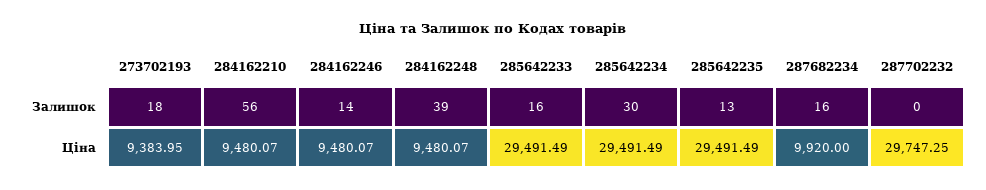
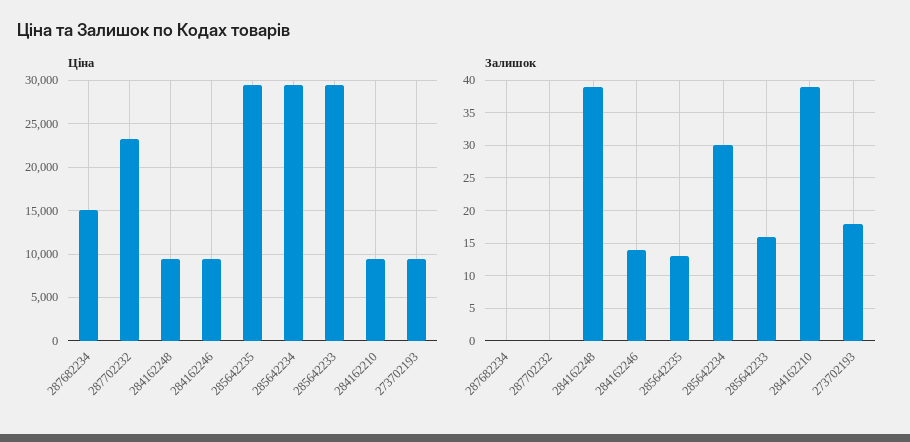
  {
    "Залишок": {
      "273702193": 18,
-     "284162210": 56,
+     "284162210": 39,
      "284162246": 14,
      "284162248": 39,
      "285642233": 16,
      "285642234": 30,
      "285642235": 13,
-     "287682234": 16,
+     "287682234": 0,
      "287702232": 0
    },
    "Ціна": {
      "273702193": 9383.95,
      "284162210": 9480.07,
      "284162246": 9480.07,
      "284162248": 9480.07,
      "285642233": 29491.49,
      "285642234": 29491.49,
      "285642235": 29491.49,
-     "287682234": 9920,
+     "287682234": 15000,
-     "287702232": 29747.25
+     "287702232": 23000
    }
  }

